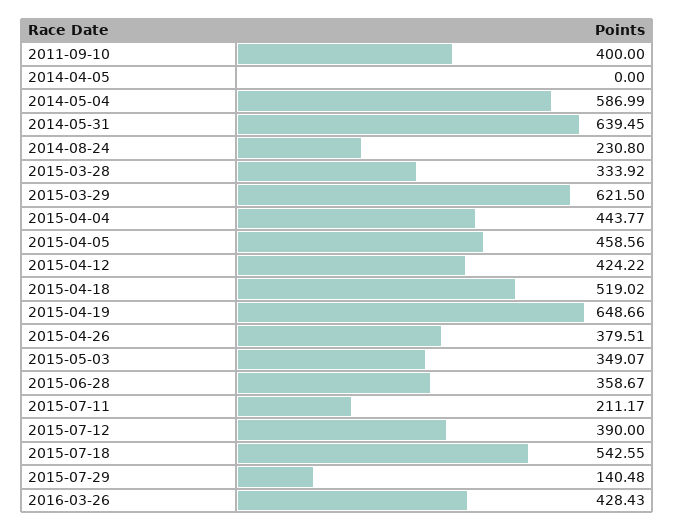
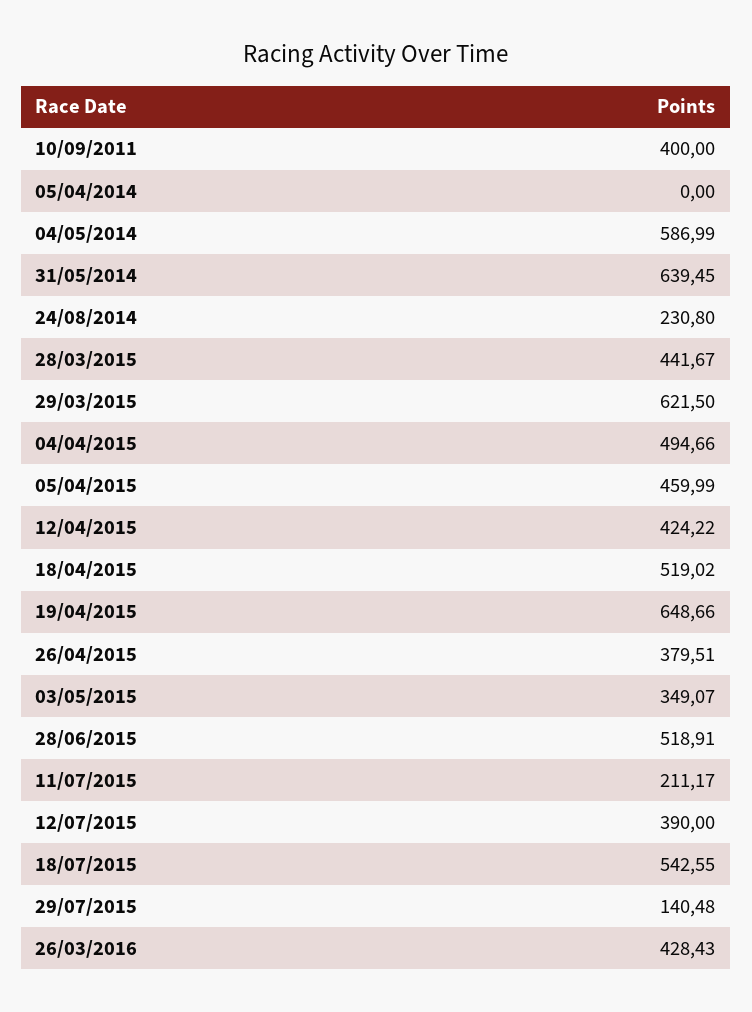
  {
    "2011-09-10": 400,
    "2014-04-05": 0,
    "2014-05-04": 586.99,
    "2014-05-31": 639.45,
    "2014-08-24": 230.8,
-   "2015-03-28": 333.92,
+   "2015-03-28": 441.67,
    "2015-03-29": 621.5,
-   "2015-04-04": 443.77,
+   "2015-04-04": 494.66,
-   "2015-04-05": 458.56,
+   "2015-04-05": 459.99,
    "2015-04-12": 424.22,
    "2015-04-18": 519.02,
    "2015-04-19": 648.66,
    "2015-04-26": 379.51,
    "2015-05-03": 349.07,
-   "2015-06-28": 358.67,
+   "2015-06-28": 518.91,
    "2015-07-11": 211.17,
    "2015-07-12": 390,
    "2015-07-18": 542.55,
    "2015-07-29": 140.48,
    "2016-03-26": 428.43
  }

